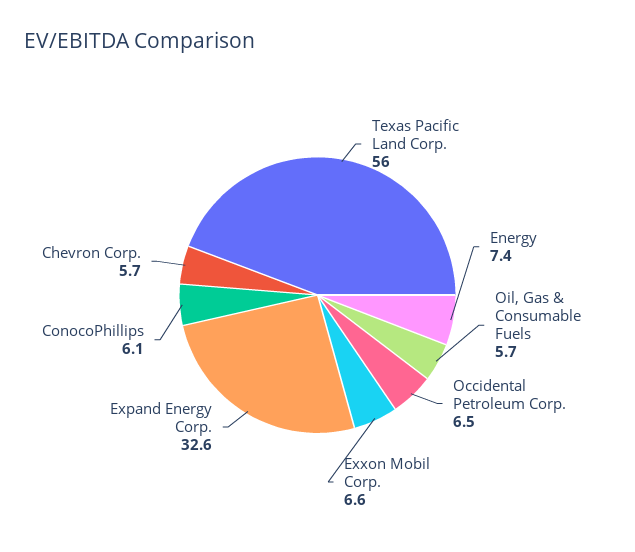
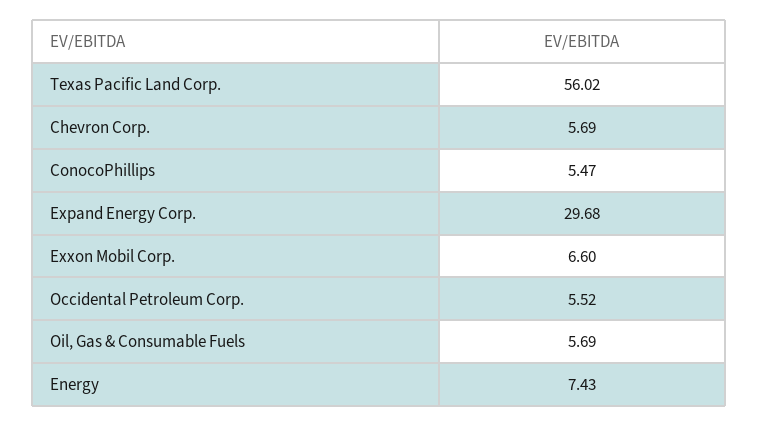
  {
    "Texas Pacific Land Corp.": 56.02,
    "Energy": 7.43,
    "Oil, Gas & Consumable Fuels": 5.69,
-   "Occidental Petroleum Corp.": 6.5,
+   "Occidental Petroleum Corp.": 5.52,
    "Exxon Mobil Corp.": 6.6,
-   "Expand Energy Corp.": 32.6,
+   "Expand Energy Corp.": 29.68,
-   "ConocoPhillips": 6.1,
+   "ConocoPhillips": 5.47,
    "Chevron Corp.": 5.69
  }

